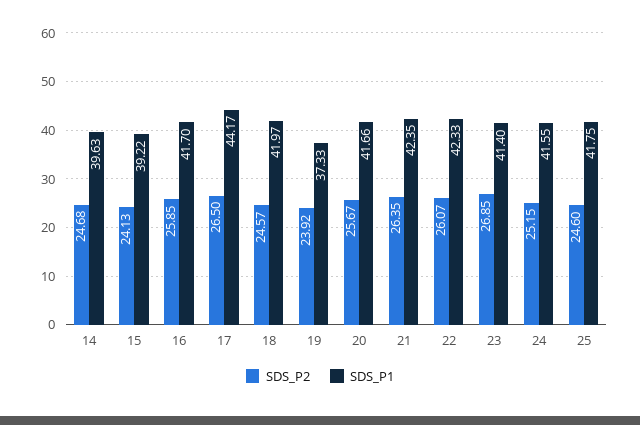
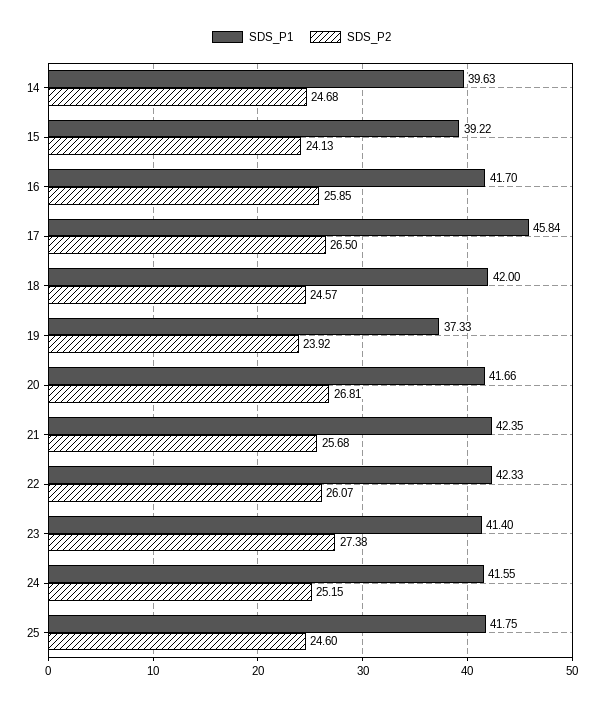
  {
    "SDS_P2": {
      "14": 24.68,
      "15": 24.13,
      "16": 25.85,
      "17": 26.5,
      "18": 24.57,
      "19": 23.92,
-     "20": 25.67,
+     "20": 26.81,
-     "21": 26.35,
+     "21": 25.68,
      "22": 26.07,
-     "23": 26.85,
+     "23": 27.38,
      "24": 25.15,
      "25": 24.6
    },
    "SDS_P1": {
      "14": 39.63,
      "15": 39.22,
      "16": 41.7,
-     "17": 44.17,
+     "17": 45.84,
-     "18": 41.97,
+     "18": 42,
      "19": 37.33,
      "20": 41.66,
      "21": 42.35,
      "22": 42.33,
      "23": 41.4,
      "24": 41.55,
      "25": 41.75
    }
  }

